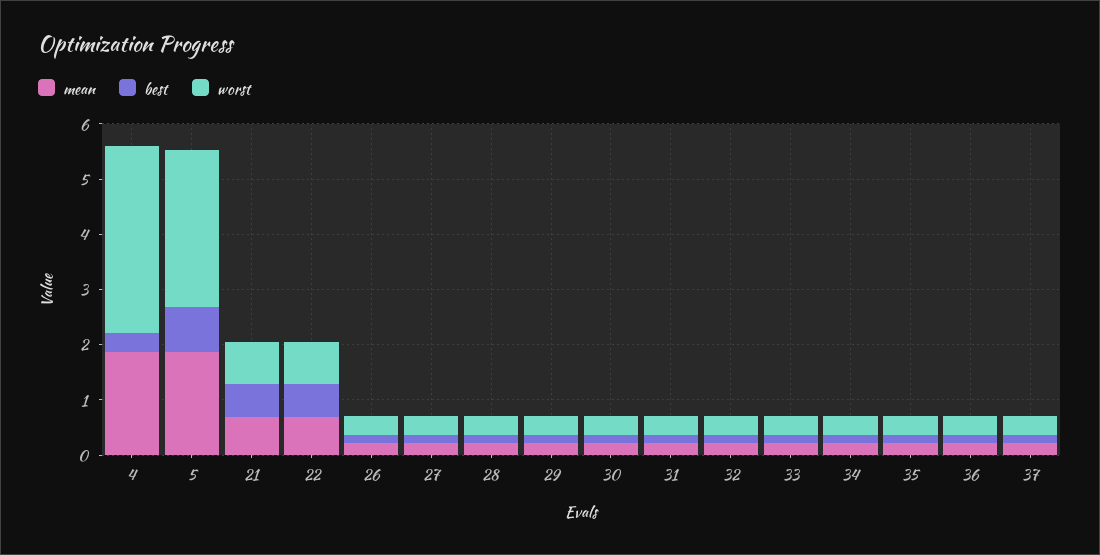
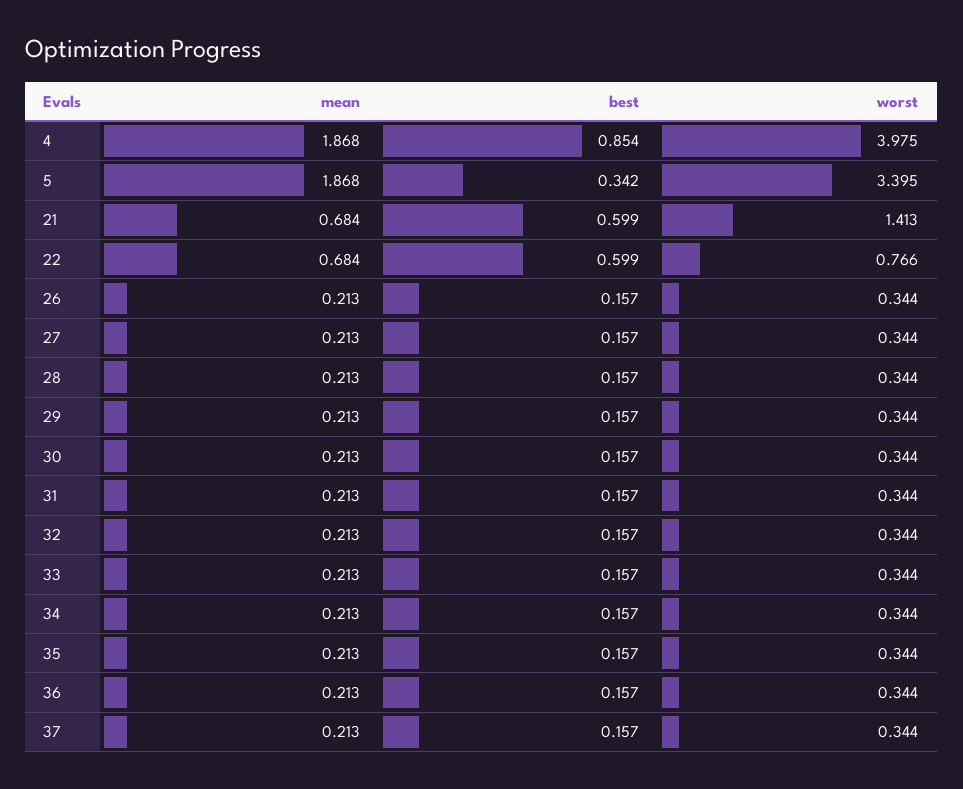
  {
    "mean": {
      "4": 1.868,
      "5": 1.868,
      "21": 0.684,
      "22": 0.684,
      "26": 0.213,
      "27": 0.213,
      "28": 0.213,
      "29": 0.213,
      "30": 0.213,
      "31": 0.213,
      "32": 0.213,
      "33": 0.213,
      "34": 0.213,
      "35": 0.213,
      "36": 0.213,
      "37": 0.213
    },
    "best": {
-     "4": 0.4,
+     "4": 0.854,
-     "5": 0.8,
+     "5": 0.342,
      "21": 0.599,
      "22": 0.599,
      "26": 0.157,
      "27": 0.157,
      "28": 0.157,
      "29": 0.157,
      "30": 0.157,
      "31": 0.157,
      "32": 0.157,
      "33": 0.157,
      "34": 0.157,
      "35": 0.157,
      "36": 0.157,
      "37": 0.157
    },
    "worst": {
-     "4": 3.4,
+     "4": 3.975,
-     "5": 2.8,
+     "5": 3.395,
-     "21": 0.8,
+     "21": 1.413,
      "22": 0.766,
      "26": 0.344,
      "27": 0.344,
      "28": 0.344,
      "29": 0.344,
      "30": 0.344,
      "31": 0.344,
      "32": 0.344,
      "33": 0.344,
      "34": 0.344,
      "35": 0.344,
      "36": 0.344,
      "37": 0.344
    }
  }

